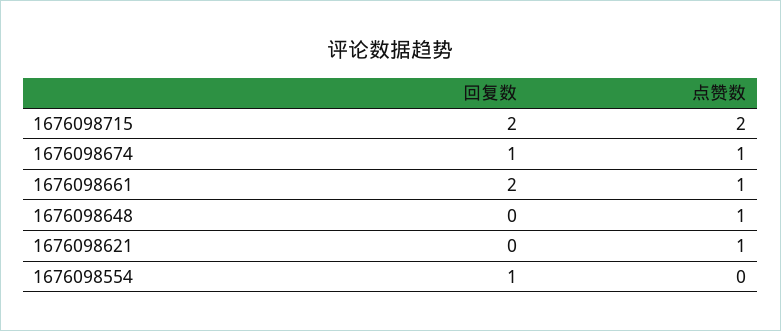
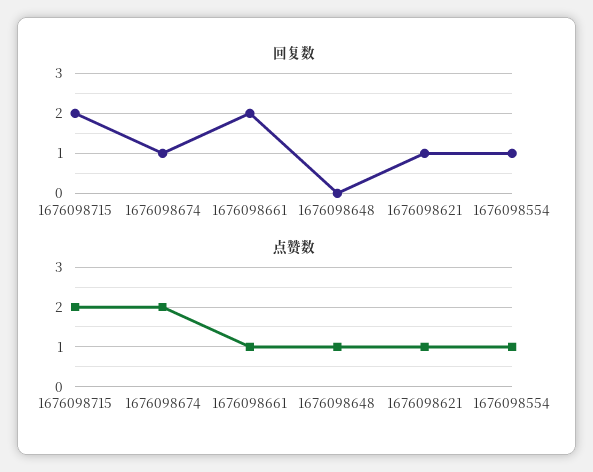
  {
    "回复数": {
      "1676098715": 2,
      "1676098674": 1,
      "1676098661": 2,
      "1676098648": 0,
-     "1676098621": 0,
+     "1676098621": 1,
      "1676098554": 1
    },
    "点赞数": {
      "1676098715": 2,
-     "1676098674": 1,
+     "1676098674": 2,
      "1676098661": 1,
      "1676098648": 1,
      "1676098621": 1,
-     "1676098554": 0
+     "1676098554": 1
    }
  }

